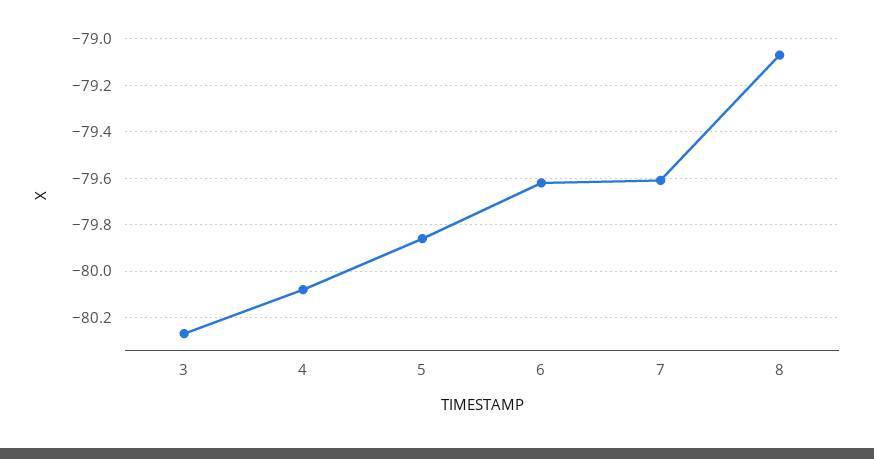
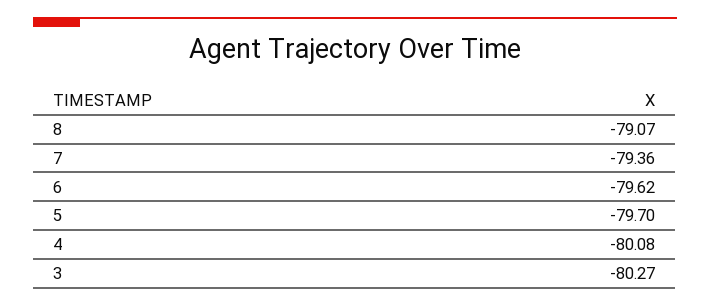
  {
    "3": -80.27,
    "4": -80.08,
-   "5": -79.85,
+   "5": -79.7,
    "6": -79.62,
-   "7": -79.6,
+   "7": -79.36,
    "8": -79.07
  }

